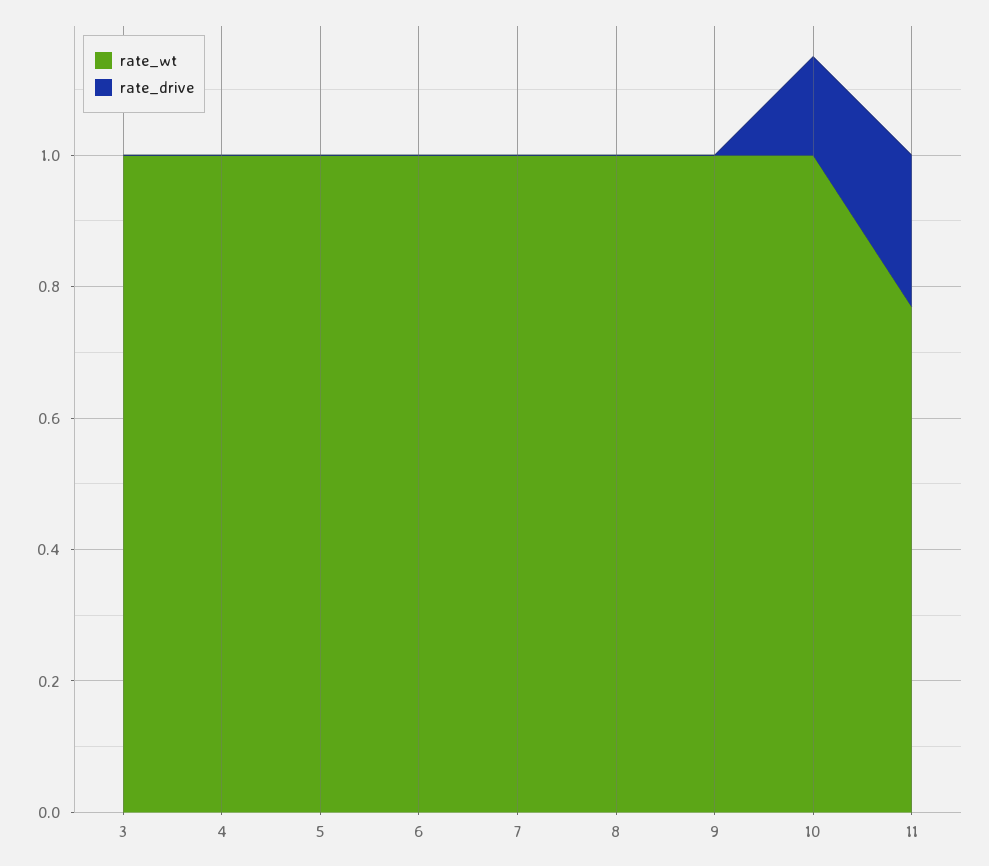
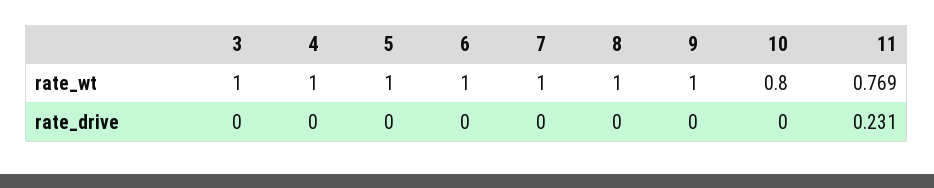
  {
    "rate_wt": {
      "3": 1,
      "4": 1,
      "5": 1,
      "6": 1,
      "7": 1,
      "8": 1,
      "9": 1,
-     "10": 1,
+     "10": 0.8,
      "11": 0.769
    },
    "rate_drive": {
      "3": 0,
      "4": 0,
      "5": 0,
      "6": 0,
      "7": 0,
      "8": 0,
      "9": 0,
-     "10": 0.15,
+     "10": 0,
      "11": 0.231
    }
  }

